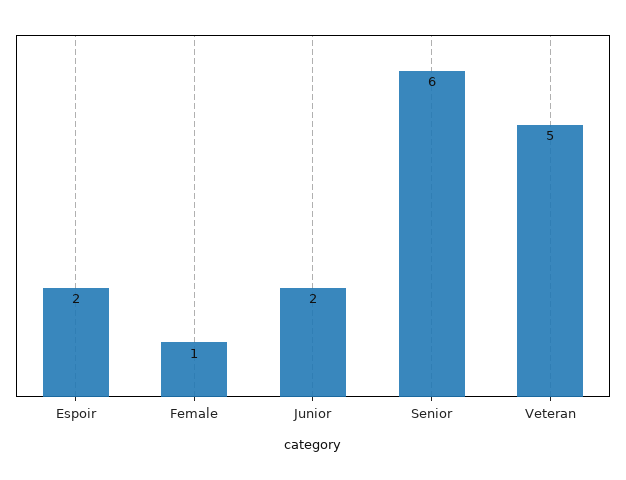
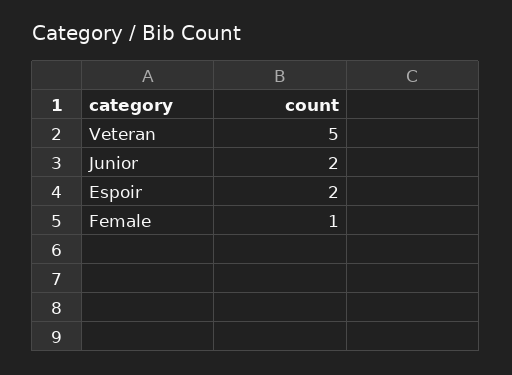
  {
    "Espoir": 2,
    "Female": 1,
    "Junior": 2,
-   "Senior": 6,
    "Veteran": 5
  }

